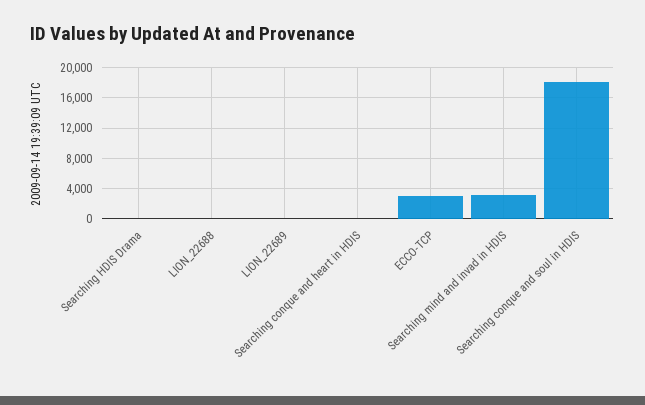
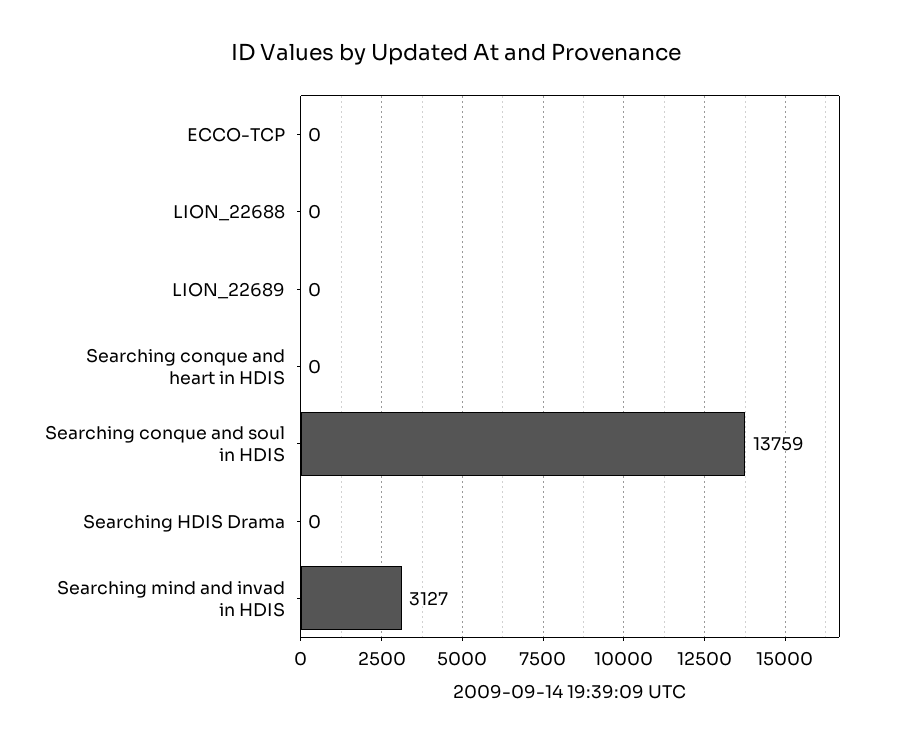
  {
    "Searching HDIS Drama": 0,
    "LION_22688": 0,
    "LION_22689": 0,
    "Searching conque and heart in HDIS": 0,
-   "ECCO-TCP": 3000,
+   "ECCO-TCP": 0,
    "Searching mind and invad in HDIS": 3127,
-   "Searching conque and soul in HDIS": 18000
+   "Searching conque and soul in HDIS": 13759
  }

